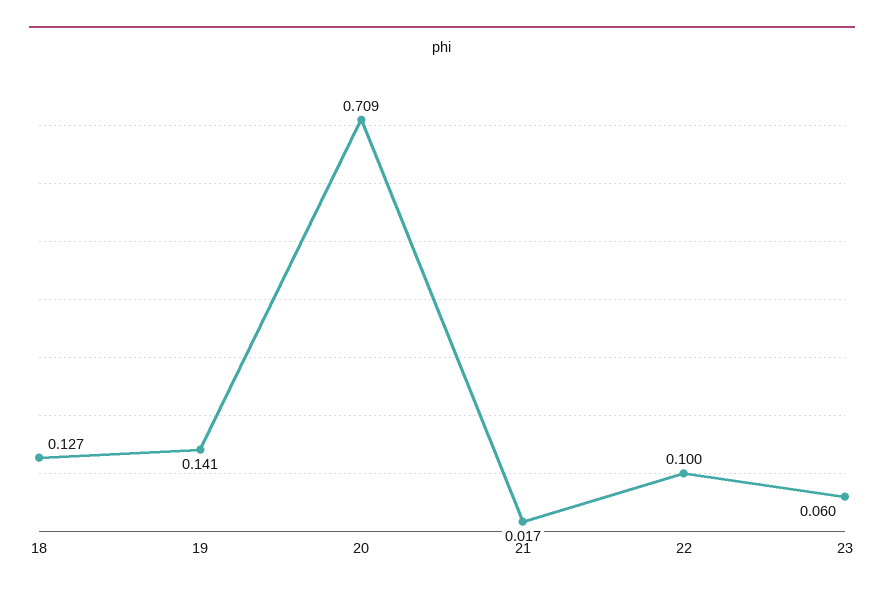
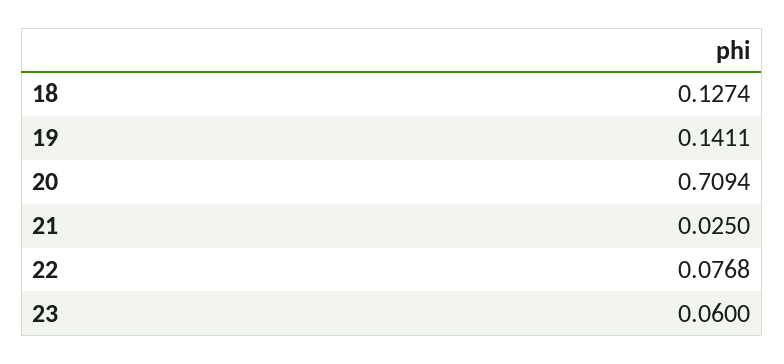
  {
    "18": 0.1274,
    "19": 0.1411,
    "20": 0.7094,
-   "21": 0.017,
+   "21": 0.025,
-   "22": 0.1,
+   "22": 0.0768,
    "23": 0.06
  }

